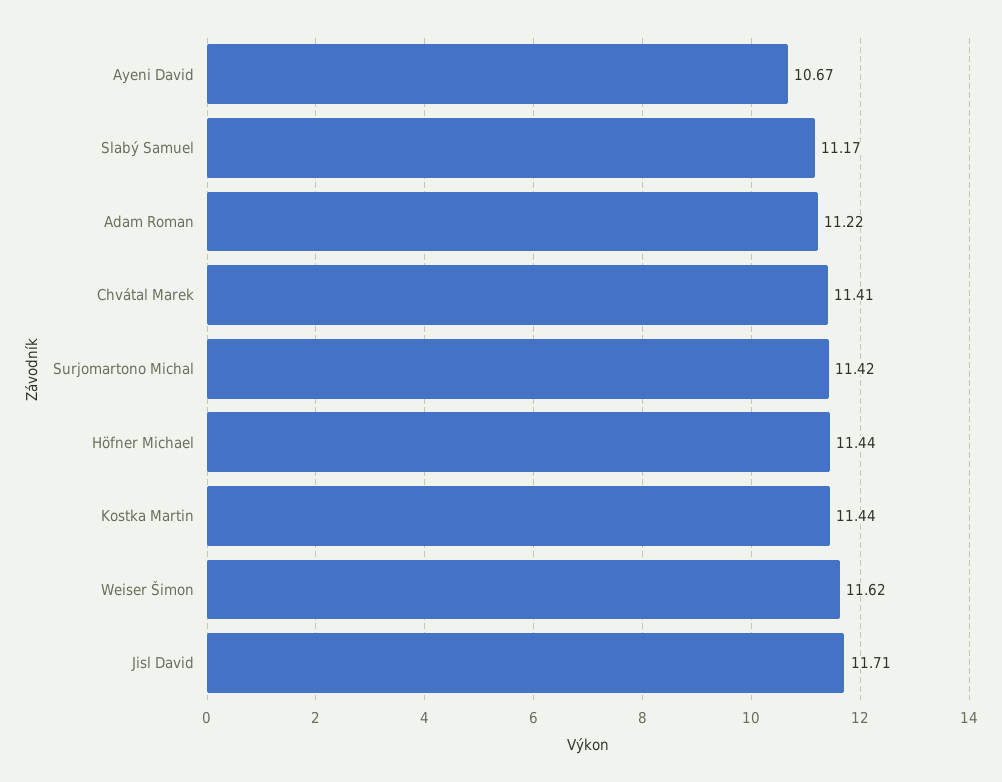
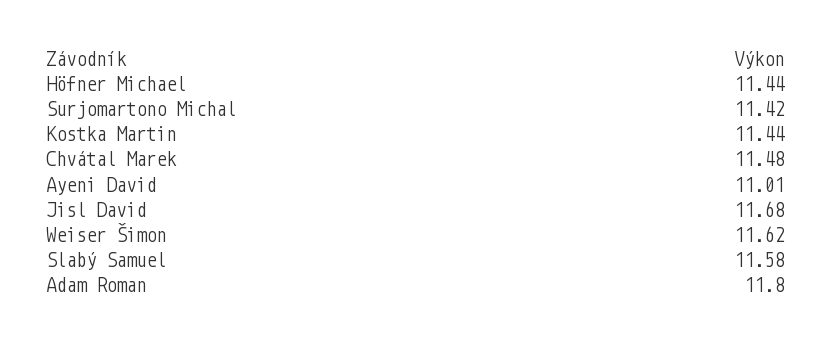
  {
-   "Ayeni David": 10.67,
+   "Ayeni David": 11.01,
-   "Slabý Samuel": 11.17,
+   "Slabý Samuel": 11.58,
-   "Adam Roman": 11.22,
+   "Adam Roman": 11.8,
-   "Chvátal Marek": 11.41,
+   "Chvátal Marek": 11.48,
    "Surjomartono Michal": 11.42,
    "Höfner Michael": 11.44,
    "Kostka Martin": 11.44,
    "Weiser Šimon": 11.62,
-   "Jisl David": 11.71
+   "Jisl David": 11.68
  }

